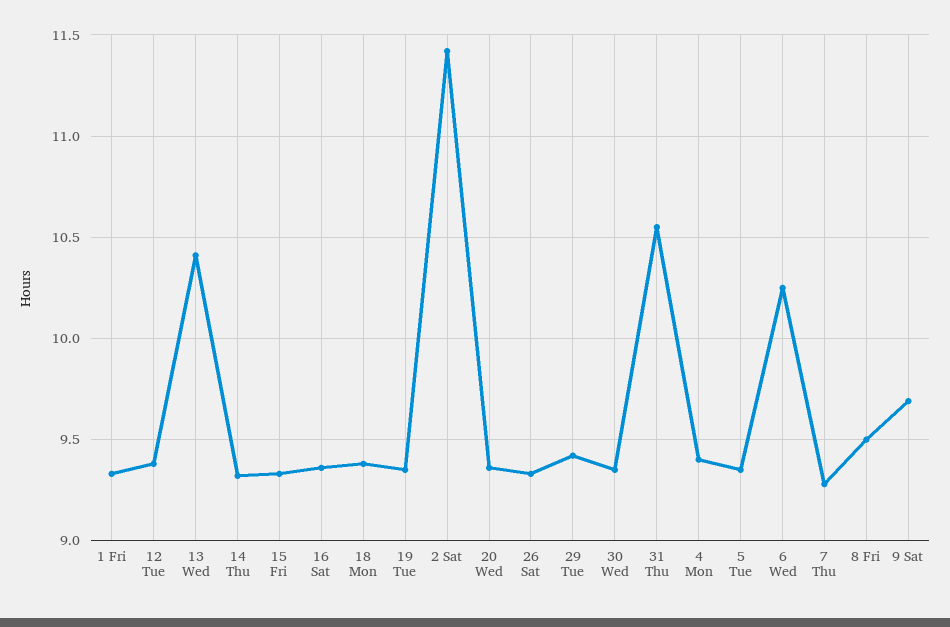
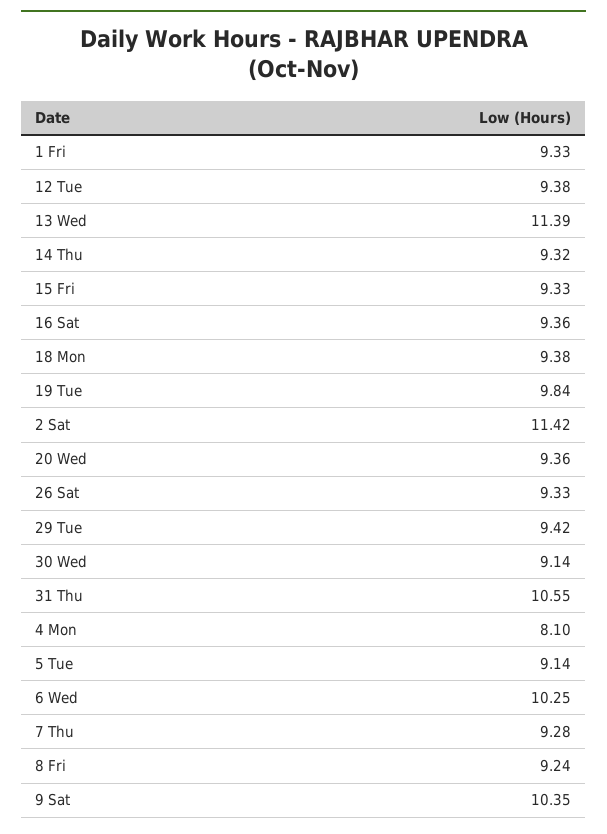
  {
    "1 Fri": 9.33,
    "12 Tue": 9.38,
-   "13 Wed": 10.4,
+   "13 Wed": 11.39,
    "14 Thu": 9.32,
    "15 Fri": 9.33,
    "16 Sat": 9.36,
    "18 Mon": 9.38,
-   "19 Tue": 9.35,
+   "19 Tue": 9.84,
    "2 Sat": 11.42,
    "20 Wed": 9.36,
    "26 Sat": 9.33,
    "29 Tue": 9.42,
-   "30 Wed": 9.35,
+   "30 Wed": 9.14,
    "31 Thu": 10.55,
-   "4 Mon": 9.4,
+   "4 Mon": 8.1,
-   "5 Tue": 9.35,
+   "5 Tue": 9.14,
    "6 Wed": 10.25,
    "7 Thu": 9.28,
-   "8 Fri": 9.5,
+   "8 Fri": 9.24,
-   "9 Sat": 9.7
+   "9 Sat": 10.35
  }

